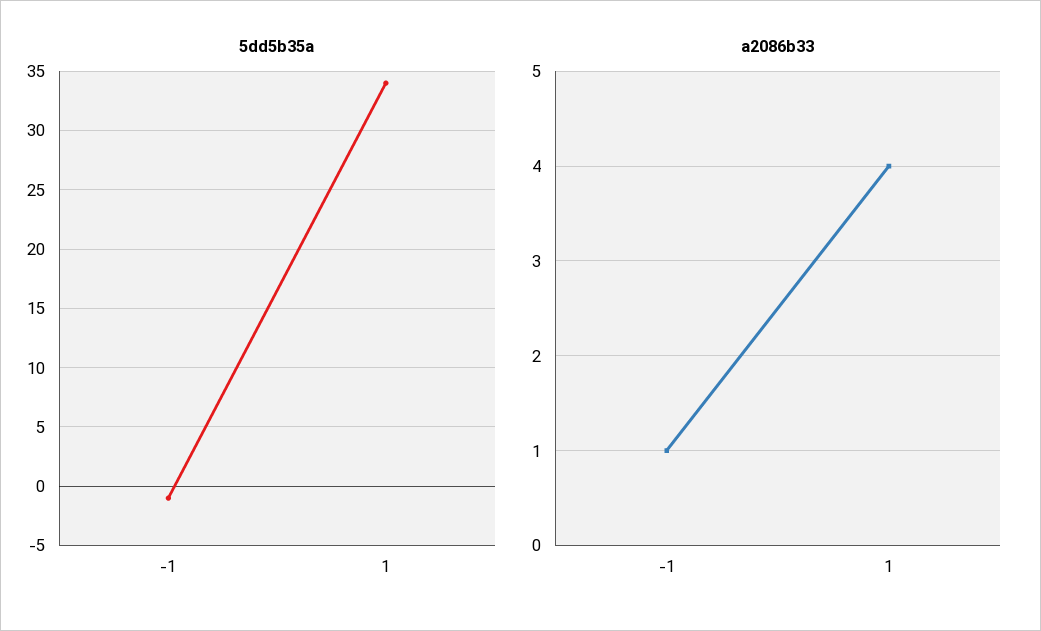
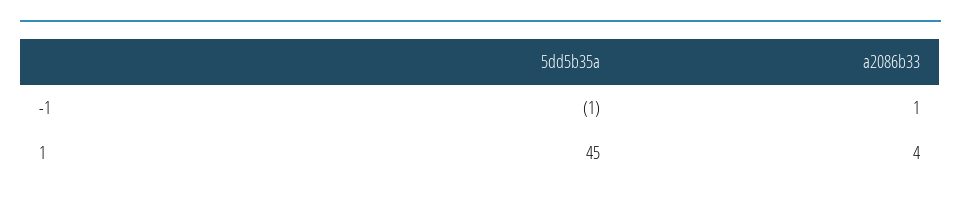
  {
    "5dd5b35a": {
      "-1": -1,
-     "1": 34
+     "1": 45
    },
    "a2086b33": {
      "-1": 1,
      "1": 4
    }
  }

